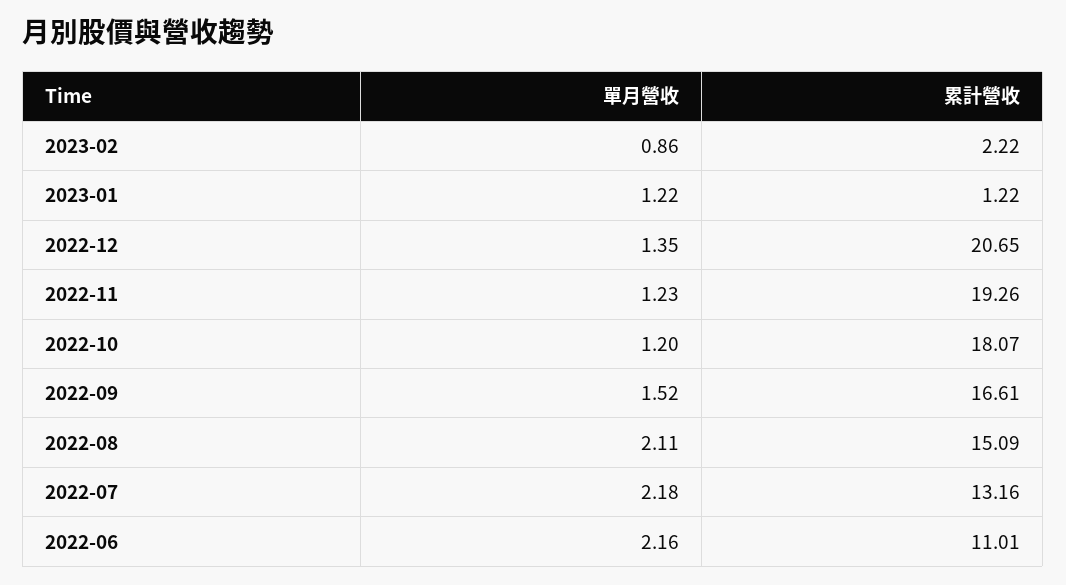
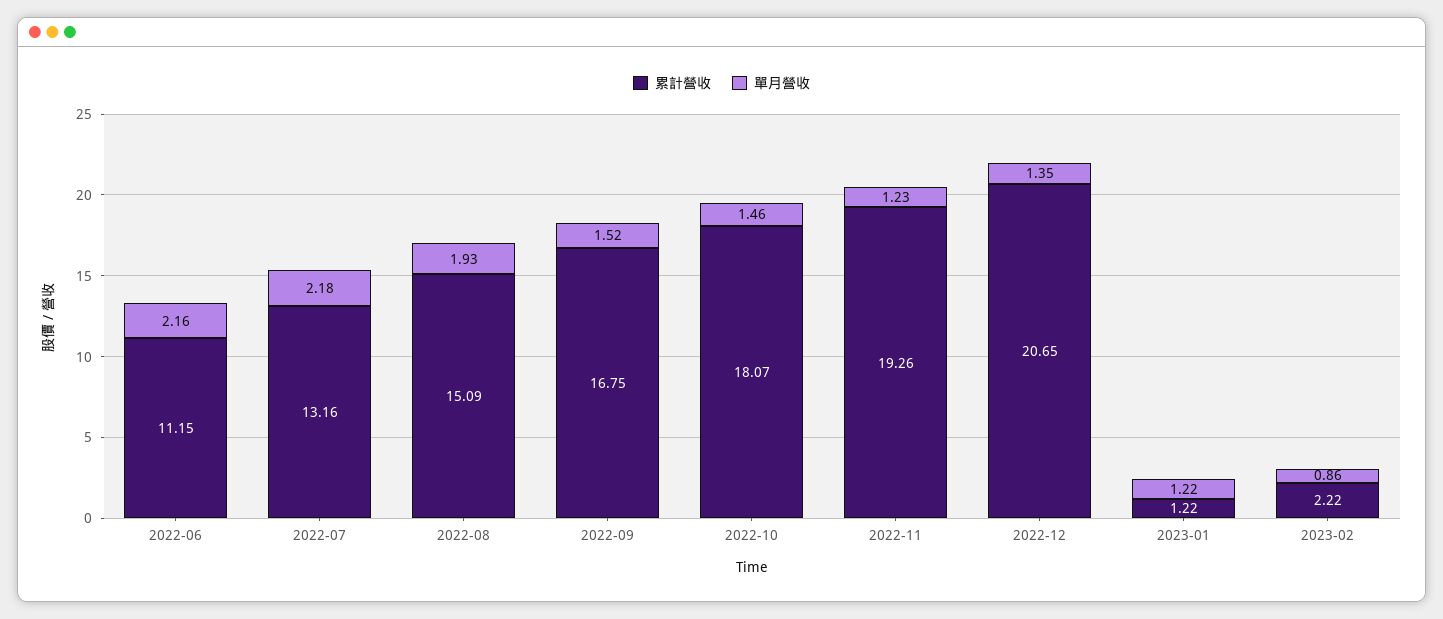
  {
    "單月營收": {
      "2023-02": 0.86,
      "2023-01": 1.22,
      "2022-12": 1.35,
      "2022-11": 1.23,
-     "2022-10": 1.2,
+     "2022-10": 1.46,
      "2022-09": 1.52,
-     "2022-08": 2.11,
+     "2022-08": 1.93,
      "2022-07": 2.18,
      "2022-06": 2.16
    },
    "累計營收": {
      "2023-02": 2.22,
      "2023-01": 1.22,
      "2022-12": 20.65,
      "2022-11": 19.26,
      "2022-10": 18.07,
-     "2022-09": 16.61,
+     "2022-09": 16.75,
      "2022-08": 15.09,
      "2022-07": 13.16,
-     "2022-06": 11.01
+     "2022-06": 11.15
    }
  }

